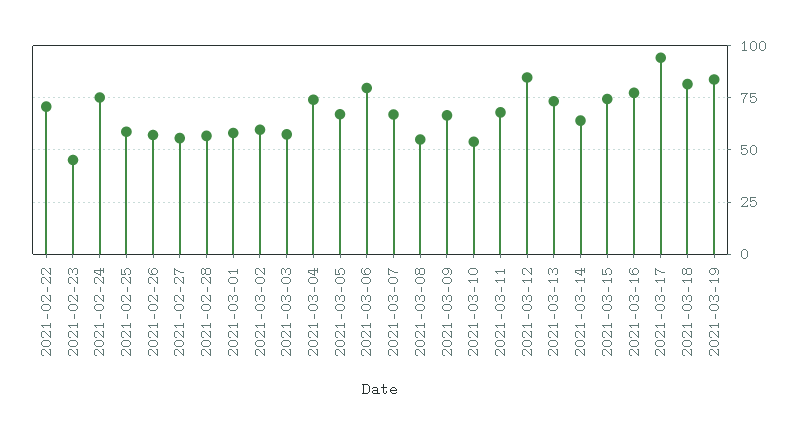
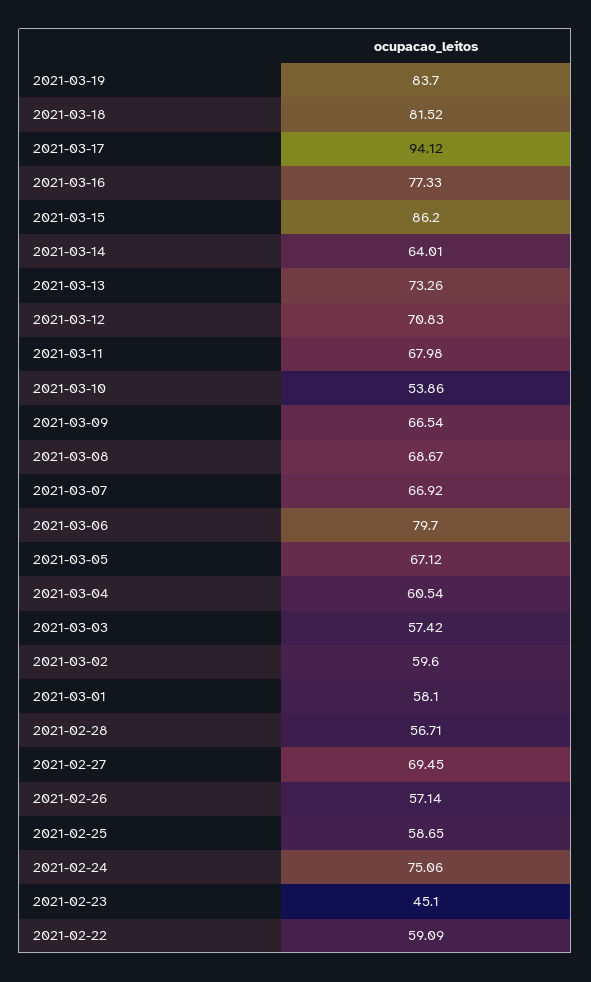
  {
-   "2021-02-22": 70,
+   "2021-02-22": 59.09,
    "2021-02-23": 45.1,
    "2021-02-24": 75.06,
    "2021-02-25": 58.65,
    "2021-02-26": 57.14,
-   "2021-02-27": 55,
+   "2021-02-27": 69.45,
    "2021-02-28": 56.71,
    "2021-03-01": 58.1,
    "2021-03-02": 59.6,
    "2021-03-03": 57.42,
-   "2021-03-04": 75,
+   "2021-03-04": 60.54,
    "2021-03-05": 67.12,
    "2021-03-06": 79.7,
    "2021-03-07": 66.92,
-   "2021-03-08": 55,
+   "2021-03-08": 68.67,
    "2021-03-09": 66.54,
    "2021-03-10": 53.86,
    "2021-03-11": 67.98,
-   "2021-03-12": 85,
+   "2021-03-12": 70.83,
    "2021-03-13": 73.26,
    "2021-03-14": 64.01,
-   "2021-03-15": 75,
+   "2021-03-15": 86.2,
    "2021-03-16": 77.33,
    "2021-03-17": 94.12,
    "2021-03-18": 81.52,
    "2021-03-19": 83.7
  }

